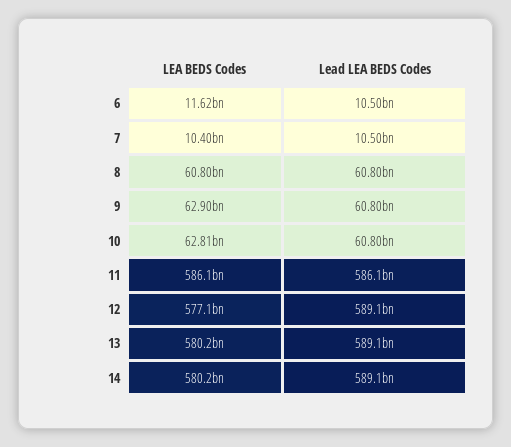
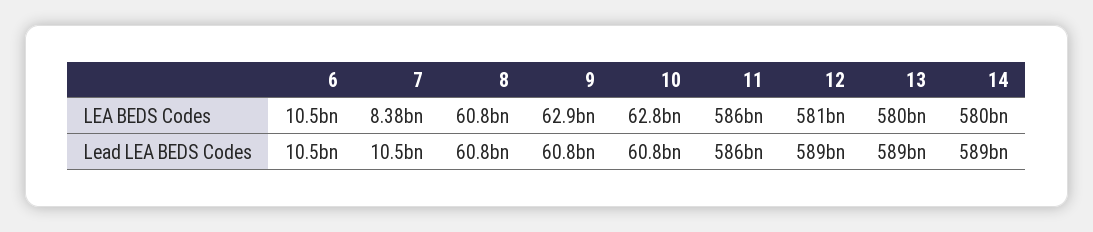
  {
    "LEA BEDS Codes": {
-     "6": 11620000000,
+     "6": 10500000000,
-     "7": 10400000000,
+     "7": 8380000000,
      "8": 60800000000,
      "9": 62900000000,
      "10": 62810000000,
      "11": 586100000000,
-     "12": 577100000000,
+     "12": 581000000000,
      "13": 580200000000,
      "14": 580200000000
    },
    "Lead LEA BEDS Codes": {
      "6": 10500000000,
      "7": 10500000000,
      "8": 60800000000,
      "9": 60800000000,
      "10": 60800000000,
      "11": 586100000000,
      "12": 589100000000,
      "13": 589100000000,
      "14": 589100000000
    }
  }

